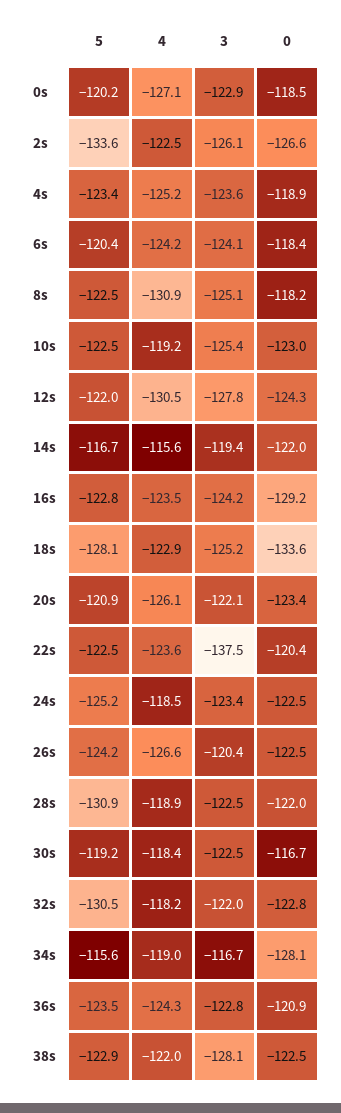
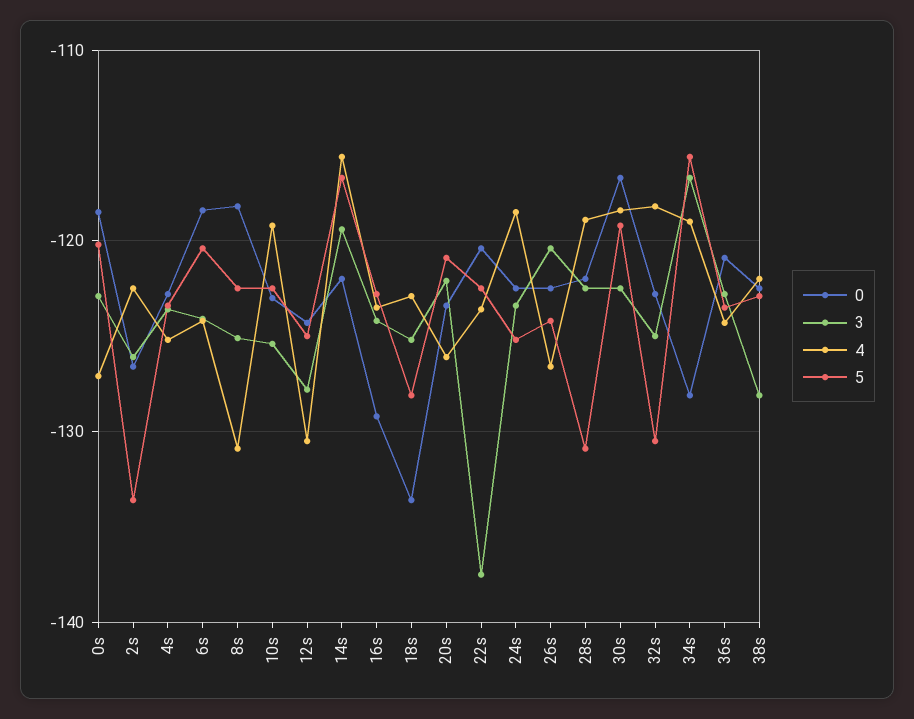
  {
    "5": {
      "0s": -120.2,
      "2s": -133.6,
      "4s": -123.4,
      "6s": -120.4,
      "8s": -122.5,
      "10s": -122.5,
-     "12s": -122,
+     "12s": -125,
      "14s": -116.7,
      "16s": -122.8,
      "18s": -128.1,
      "20s": -120.9,
      "22s": -122.5,
      "24s": -125.2,
      "26s": -124.2,
      "28s": -130.9,
      "30s": -119.2,
      "32s": -130.5,
      "34s": -115.6,
      "36s": -123.5,
      "38s": -122.9
    },
    "4": {
      "0s": -127.1,
      "2s": -122.5,
      "4s": -125.2,
      "6s": -124.2,
      "8s": -130.9,
      "10s": -119.2,
      "12s": -130.5,
      "14s": -115.6,
      "16s": -123.5,
      "18s": -122.9,
      "20s": -126.1,
      "22s": -123.6,
      "24s": -118.5,
      "26s": -126.6,
      "28s": -118.9,
      "30s": -118.4,
      "32s": -118.2,
      "34s": -119,
      "36s": -124.3,
      "38s": -122
    },
    "3": {
      "0s": -122.9,
      "2s": -126.1,
      "4s": -123.6,
      "6s": -124.1,
      "8s": -125.1,
      "10s": -125.4,
      "12s": -127.8,
      "14s": -119.4,
      "16s": -124.2,
      "18s": -125.2,
      "20s": -122.1,
      "22s": -137.5,
      "24s": -123.4,
      "26s": -120.4,
      "28s": -122.5,
      "30s": -122.5,
-     "32s": -122,
+     "32s": -125,
      "34s": -116.7,
      "36s": -122.8,
      "38s": -128.1
    },
    "0": {
      "0s": -118.5,
      "2s": -126.6,
-     "4s": -118.9,
+     "4s": -123,
      "6s": -118.4,
      "8s": -118.2,
      "10s": -123,
      "12s": -124.3,
      "14s": -122,
      "16s": -129.2,
      "18s": -133.6,
      "20s": -123.4,
      "22s": -120.4,
      "24s": -122.5,
      "26s": -122.5,
      "28s": -122,
      "30s": -116.7,
      "32s": -122.8,
      "34s": -128.1,
      "36s": -120.9,
      "38s": -122.5
    }
  }

